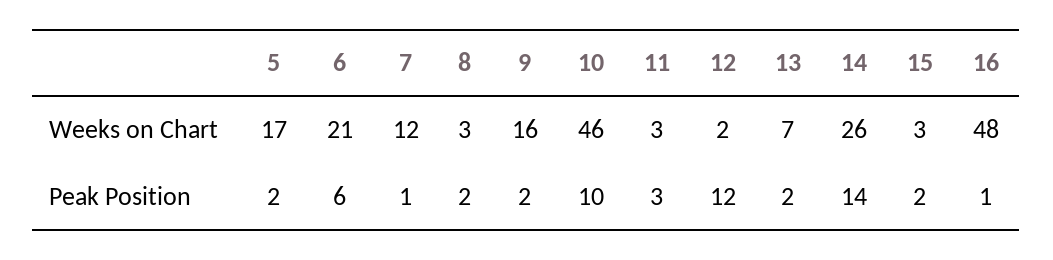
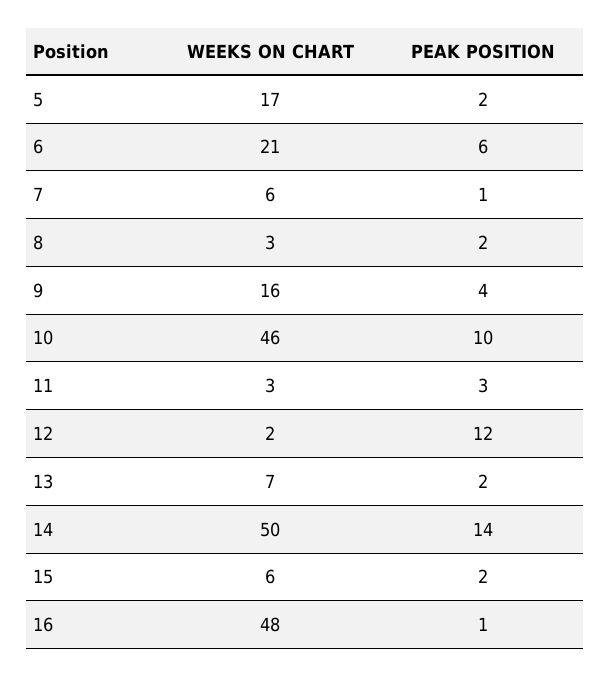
  {
    "5": {
      "Weeks on Chart": 17,
      "Peak Position": 2
    },
    "6": {
      "Weeks on Chart": 21,
      "Peak Position": 6
    },
    "7": {
-     "Weeks on Chart": 12,
+     "Weeks on Chart": 6,
      "Peak Position": 1
    },
    "8": {
      "Weeks on Chart": 3,
      "Peak Position": 2
    },
    "9": {
      "Weeks on Chart": 16,
-     "Peak Position": 2
+     "Peak Position": 4
    },
    "10": {
      "Weeks on Chart": 46,
      "Peak Position": 10
    },
    "11": {
      "Weeks on Chart": 3,
      "Peak Position": 3
    },
    "12": {
      "Weeks on Chart": 2,
      "Peak Position": 12
    },
    "13": {
      "Weeks on Chart": 7,
      "Peak Position": 2
    },
    "14": {
-     "Weeks on Chart": 26,
+     "Weeks on Chart": 50,
      "Peak Position": 14
    },
    "15": {
-     "Weeks on Chart": 3,
+     "Weeks on Chart": 6,
      "Peak Position": 2
    },
    "16": {
      "Weeks on Chart": 48,
      "Peak Position": 1
    }
  }

